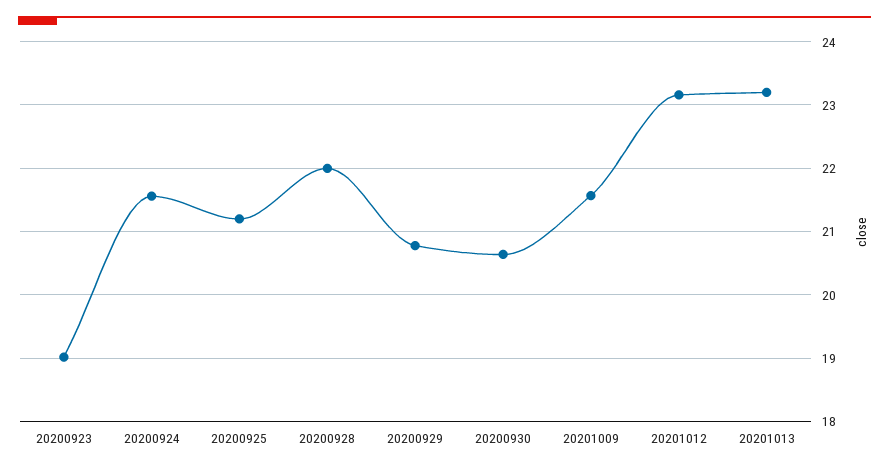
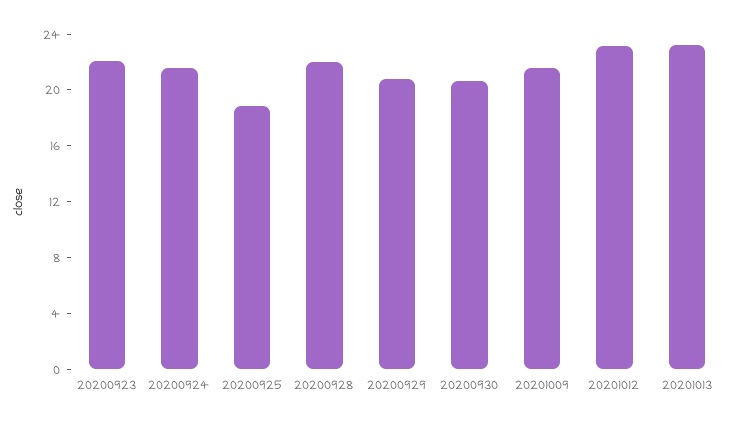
  {
-   "20200923": 19,
+   "20200923": 22,
    "20200924": 21.6,
-   "20200925": 21.2,
+   "20200925": 19,
    "20200928": 22,
    "20200929": 20.8,
    "20200930": 20.6,
    "20201009": 21.6,
    "20201012": 23.2,
    "20201013": 23.2
  }

